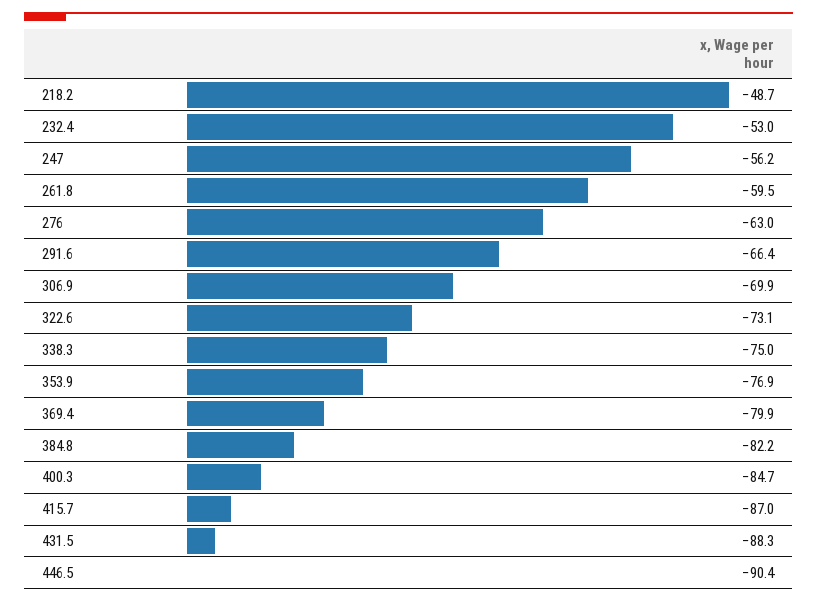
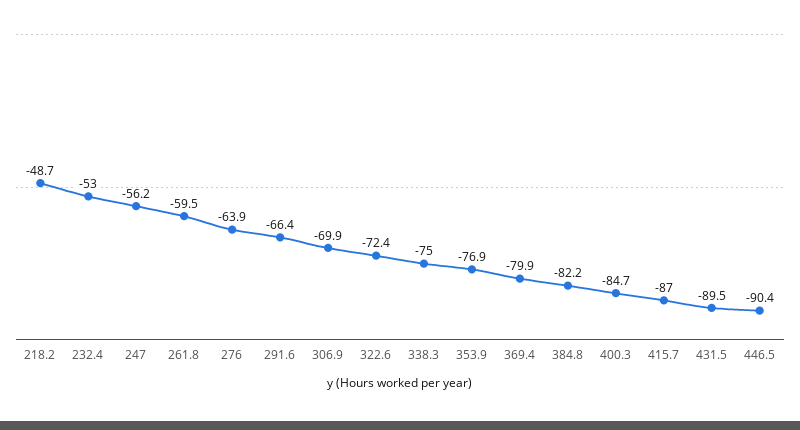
  {
    "218.2": -48.7,
    "232.4": -53,
    "247": -56.2,
    "261.8": -59.5,
-   "276": -63,
+   "276": -63.9,
    "291.6": -66.4,
    "306.9": -69.9,
-   "322.6": -73.1,
+   "322.6": -72.4,
    "338.3": -75,
    "353.9": -76.9,
    "369.4": -79.9,
    "384.8": -82.2,
    "400.3": -84.7,
    "415.7": -87,
-   "431.5": -88.3,
+   "431.5": -89.5,
    "446.5": -90.4
  }

